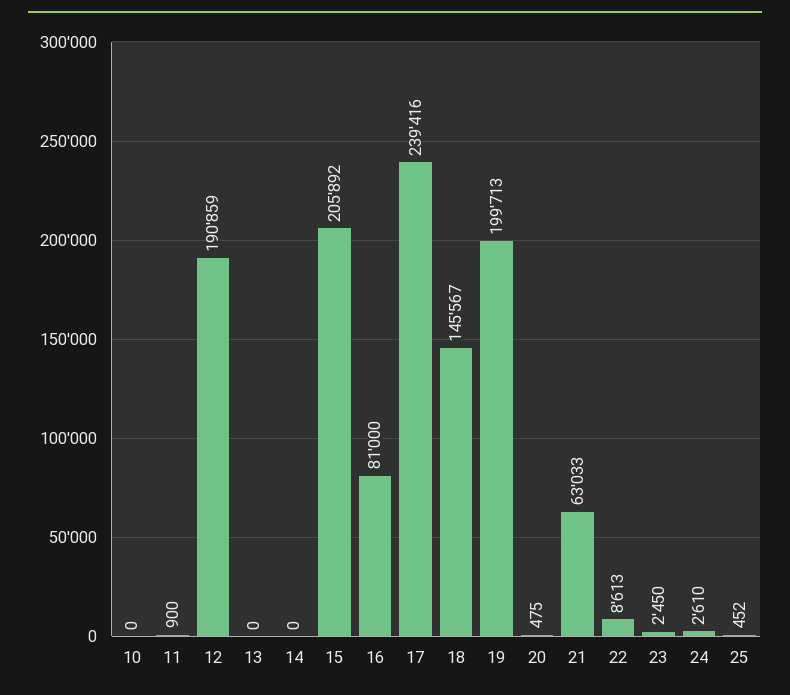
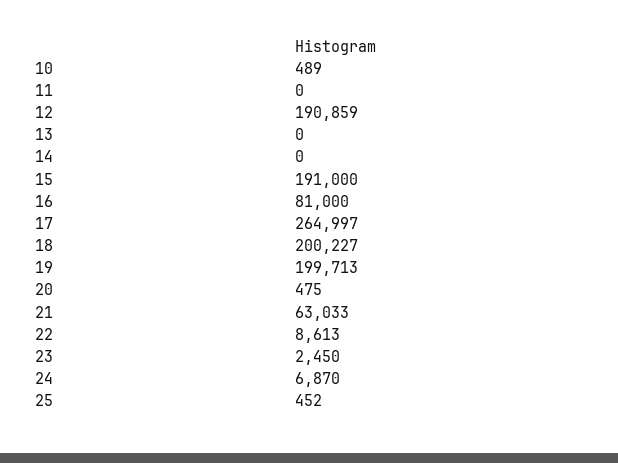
  {
-   "10": 0,
+   "10": 489,
-   "11": 900,
+   "11": 0,
    "12": 190859,
    "13": 0,
    "14": 0,
-   "15": 205892,
+   "15": 191000,
    "16": 81000,
-   "17": 239416,
+   "17": 264997,
-   "18": 145567,
+   "18": 200227,
    "19": 199713,
    "20": 475,
    "21": 63033,
    "22": 8613,
    "23": 2450,
-   "24": 2610,
+   "24": 6870,
    "25": 452
  }

